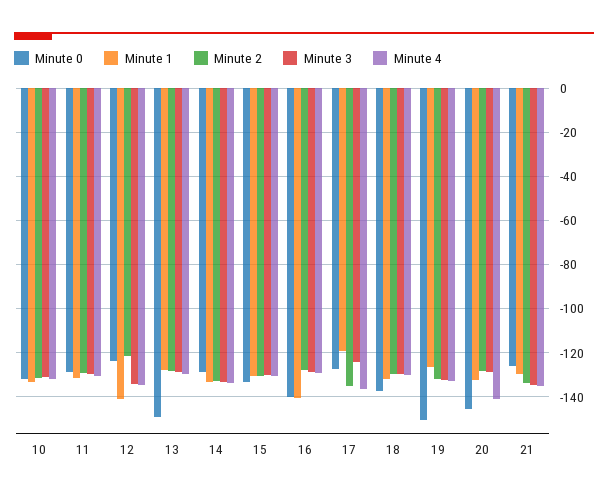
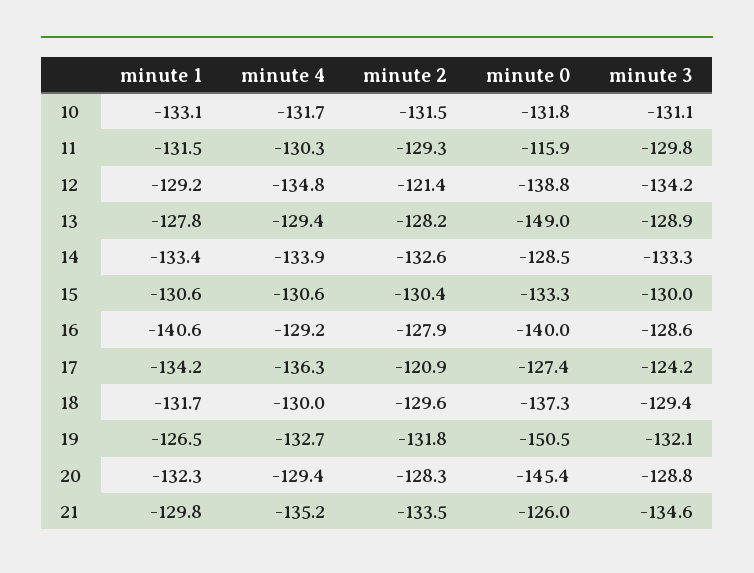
  {
    "Minute 0": {
      "10": -131.8,
-     "11": -130,
+     "11": -115.9,
-     "12": -125,
+     "12": -138.8,
      "13": -149,
      "14": -128.5,
      "15": -133.3,
      "16": -140,
      "17": -127.4,
      "18": -137.3,
      "19": -150.5,
      "20": -145.4,
      "21": -126
    },
    "Minute 1": {
      "10": -133.1,
      "11": -131.5,
-     "12": -140,
+     "12": -129.2,
      "13": -127.8,
      "14": -133.4,
      "15": -130.6,
      "16": -140.6,
-     "17": -120,
+     "17": -134.2,
      "18": -131.7,
      "19": -126.5,
      "20": -132.3,
      "21": -129.8
    },
    "Minute 2": {
      "10": -131.5,
      "11": -129.3,
      "12": -121.4,
      "13": -128.2,
      "14": -132.6,
      "15": -130.4,
      "16": -127.9,
-     "17": -135,
+     "17": -120.9,
      "18": -129.6,
      "19": -131.8,
      "20": -128.3,
      "21": -133.5
    },
    "Minute 3": {
      "10": -131.1,
      "11": -129.8,
      "12": -134.2,
      "13": -128.9,
      "14": -133.3,
      "15": -130,
      "16": -128.6,
      "17": -124.2,
      "18": -129.4,
      "19": -132.1,
      "20": -128.8,
      "21": -134.6
    },
    "Minute 4": {
      "10": -131.7,
      "11": -130.3,
      "12": -134.8,
      "13": -129.4,
      "14": -133.9,
      "15": -130.6,
      "16": -129.2,
      "17": -136.3,
      "18": -130,
      "19": -132.7,
-     "20": -140,
+     "20": -129.4,
      "21": -135.2
    }
  }

